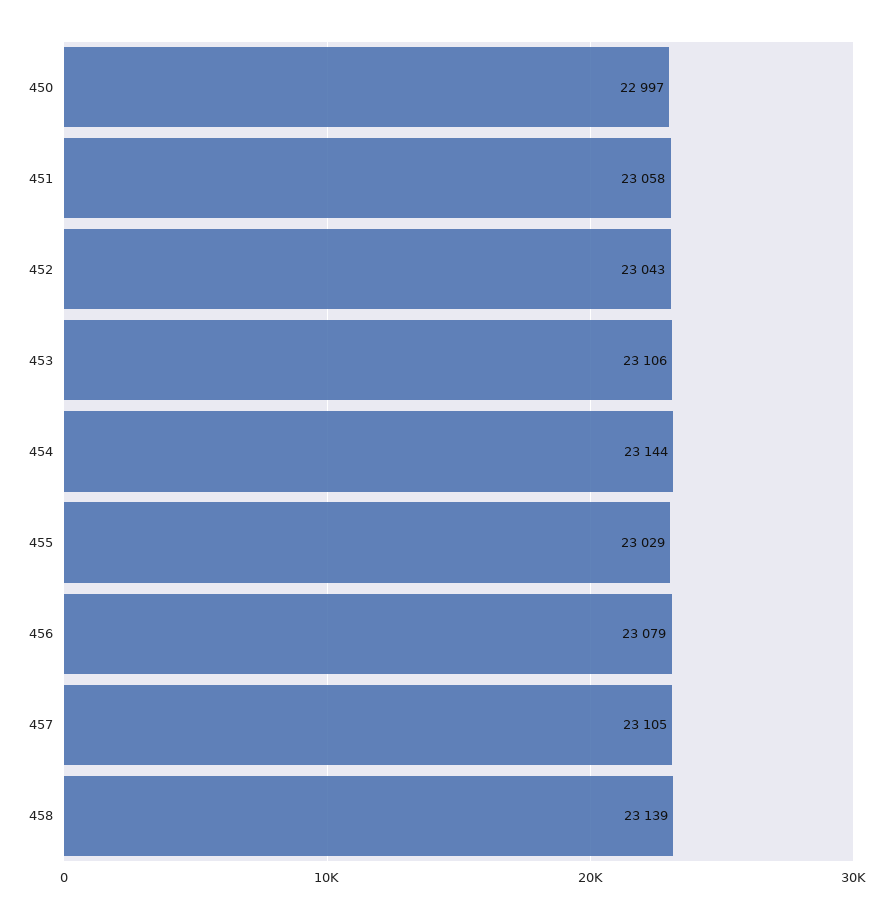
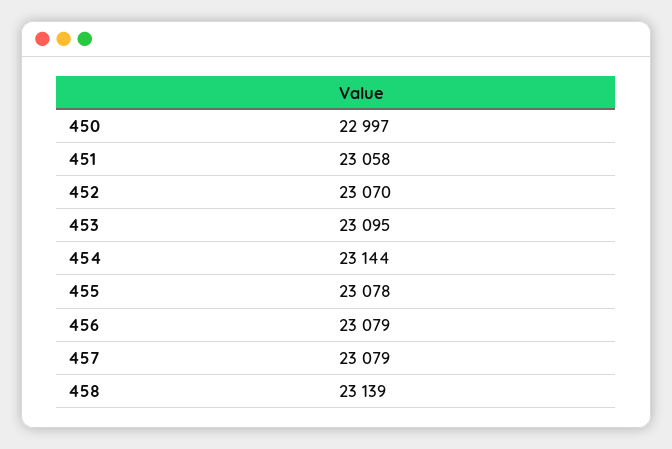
  {
    "450": 22997,
    "451": 23058,
-   "452": 23043,
+   "452": 23070,
-   "453": 23106,
+   "453": 23095,
    "454": 23144,
-   "455": 23029,
+   "455": 23078,
    "456": 23079,
-   "457": 23105,
+   "457": 23079,
    "458": 23139
  }

